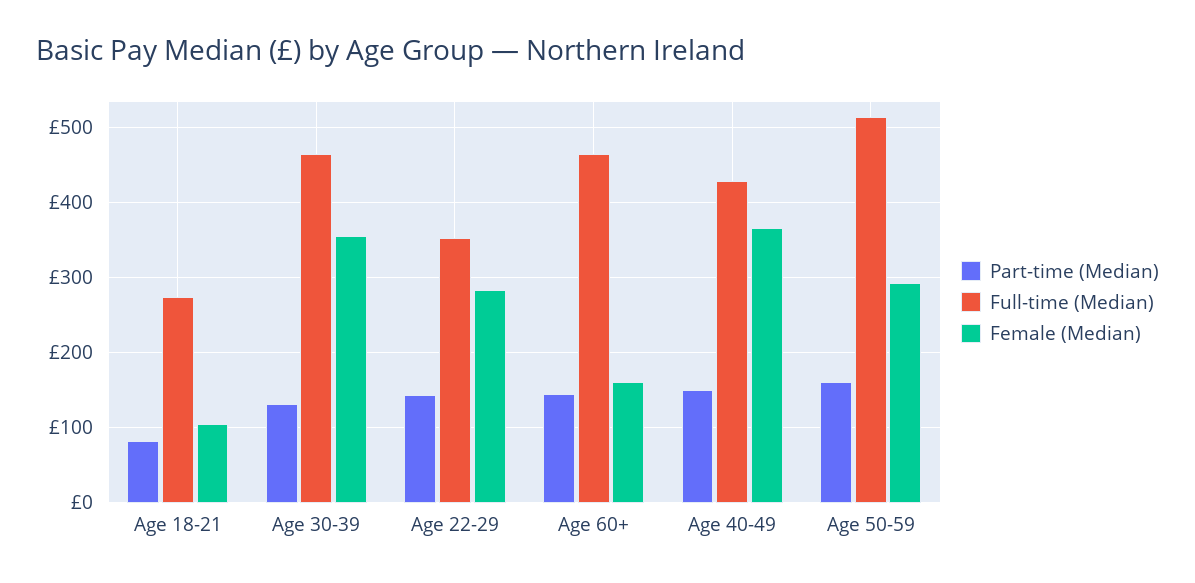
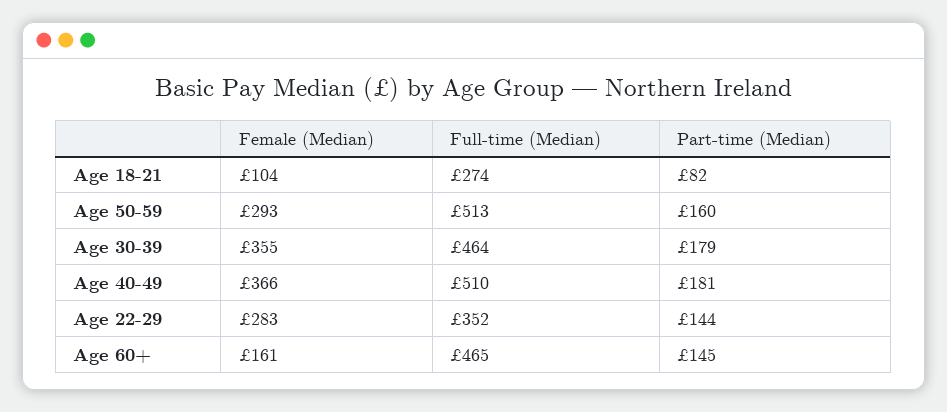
  {
    "Part-time (Median)": {
      "Age 18-21": 82,
-     "Age 30-39": 130,
+     "Age 30-39": 179,
      "Age 22-29": 144,
      "Age 60+": 145,
-     "Age 40-49": 150,
+     "Age 40-49": 181,
      "Age 50-59": 160
    },
    "Full-time (Median)": {
      "Age 18-21": 274,
      "Age 30-39": 464,
      "Age 22-29": 352,
      "Age 60+": 465,
-     "Age 40-49": 430,
+     "Age 40-49": 510,
      "Age 50-59": 513
    },
    "Female (Median)": {
      "Age 18-21": 104,
      "Age 30-39": 355,
      "Age 22-29": 283,
      "Age 60+": 161,
      "Age 40-49": 366,
      "Age 50-59": 293
    }
  }

